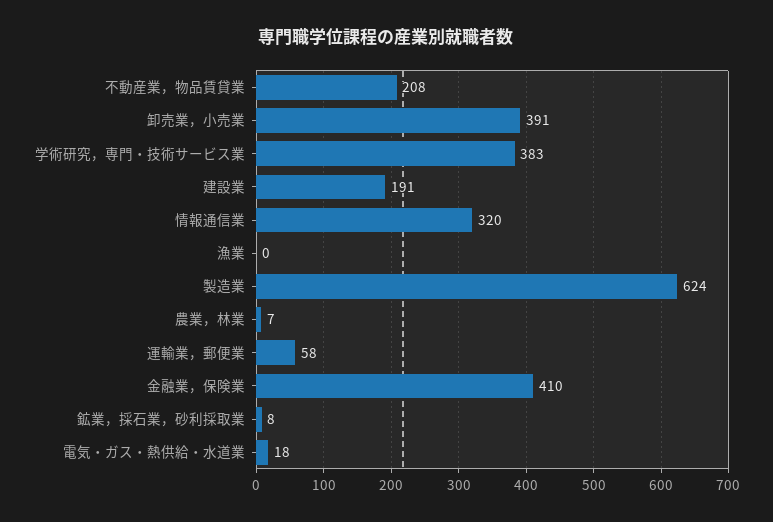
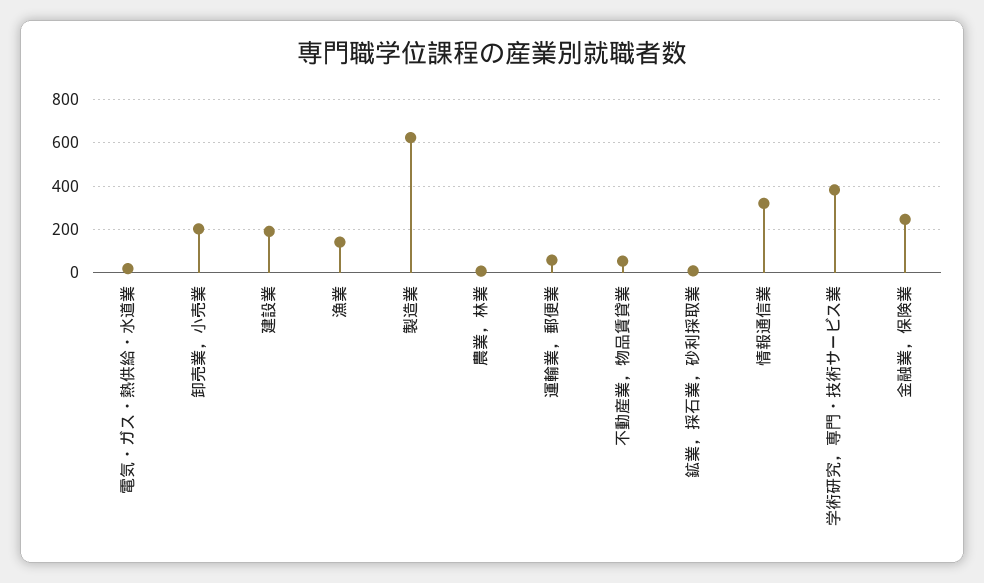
  {
-   "不動産業，物品賃貸業": 208,
+   "不動産業，物品賃貸業": 50,
-   "卸売業，小売業": 391,
+   "卸売業，小売業": 200,
    "学術研究，専門・技術サービス業": 383,
    "建設業": 191,
    "情報通信業": 320,
-   "漁業": 0,
+   "漁業": 150,
    "製造業": 624,
    "農業，林業": 7,
    "運輸業，郵便業": 58,
-   "金融業，保険業": 410,
+   "金融業，保険業": 250,
    "鉱業，採石業，砂利採取業": 8,
    "電気・ガス・熱供給・水道業": 18
  }

